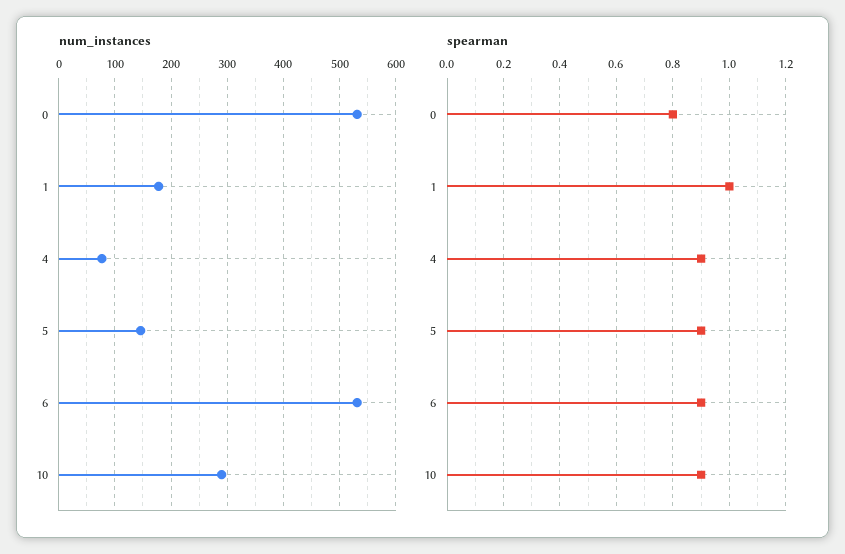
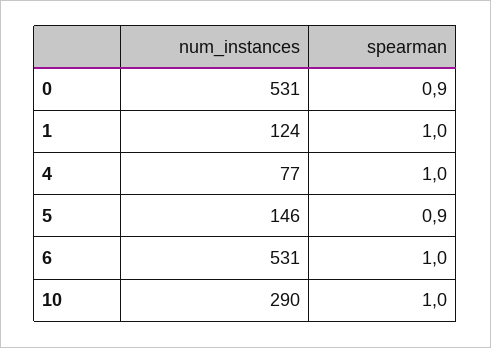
  {
    "num_instances": {
      "0": 531,
-     "1": 180,
+     "1": 124,
      "4": 77,
      "5": 146,
      "6": 531,
      "10": 290
    },
    "spearman": {
-     "0": 0.8,
+     "0": 0.9,
      "1": 1,
-     "4": 0.9,
+     "4": 1,
      "5": 0.9,
-     "6": 0.9,
+     "6": 1,
-     "10": 0.9
+     "10": 1
    }
  }

